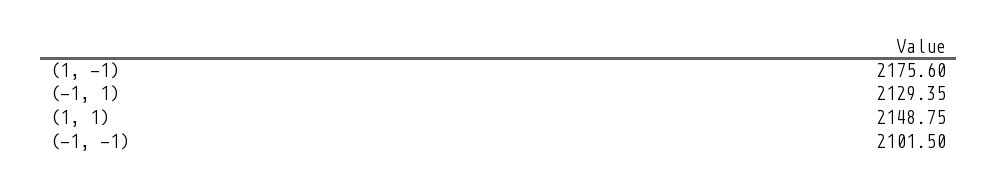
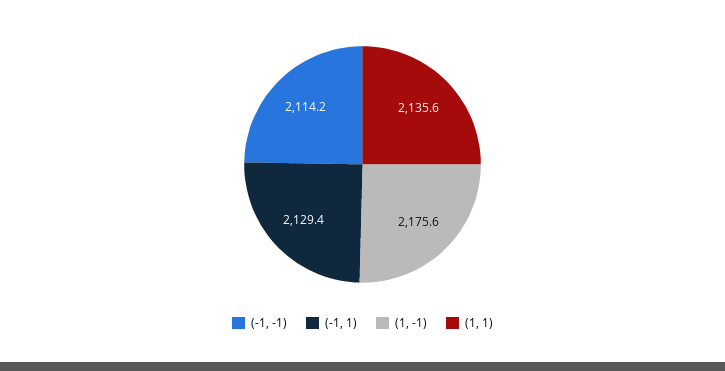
  {
    "(1, -1)": 2175.6,
    "(-1, 1)": 2129.35,
-   "(1, 1)": 2148.75,
+   "(1, 1)": 2135.6,
-   "(-1, -1)": 2101.5
+   "(-1, -1)": 2114.2
  }

